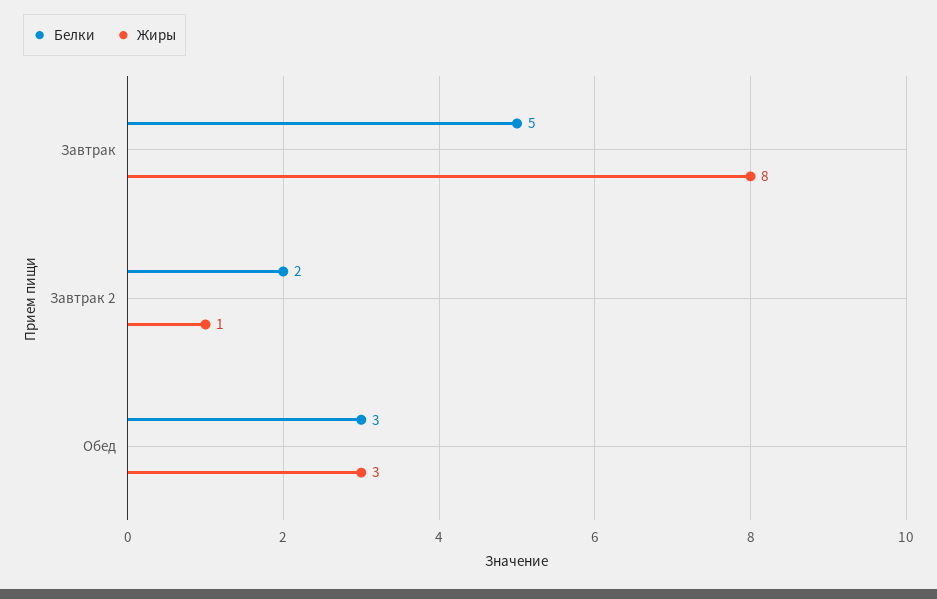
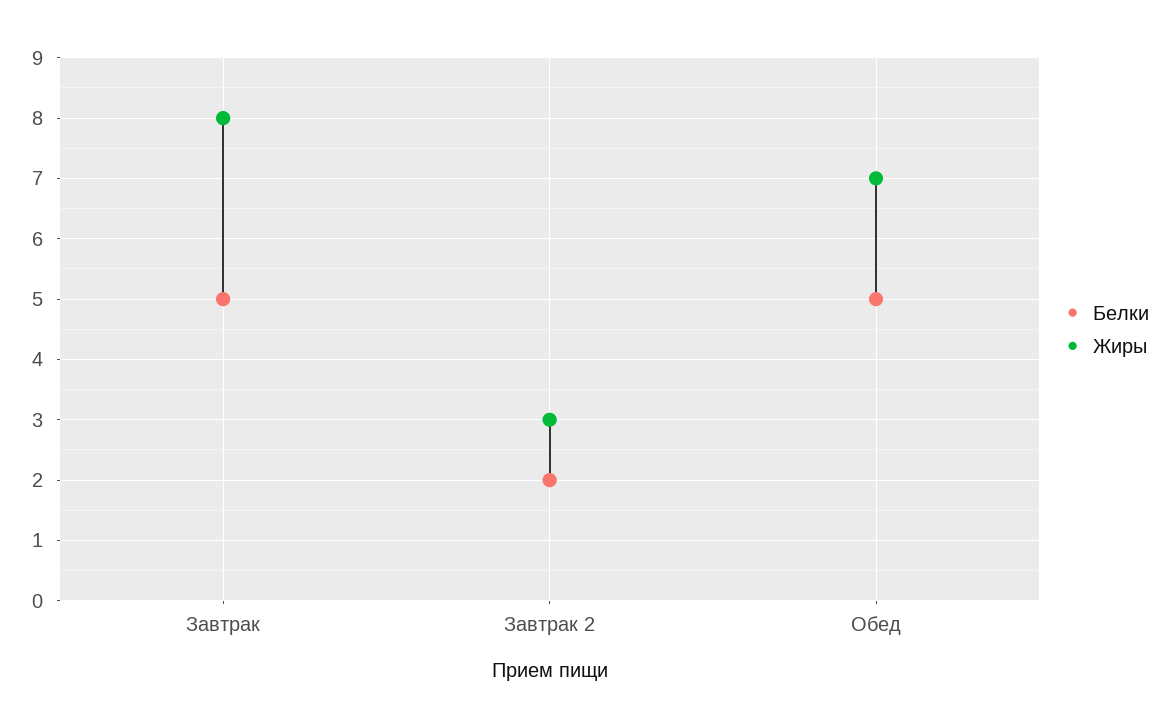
  {
    "Белки": {
      "Завтрак": 5,
      "Завтрак 2": 2,
-     "Обед": 3
+     "Обед": 5
    },
    "Жиры": {
      "Завтрак": 8,
-     "Завтрак 2": 1,
+     "Завтрак 2": 3,
-     "Обед": 3
+     "Обед": 7
    }
  }

